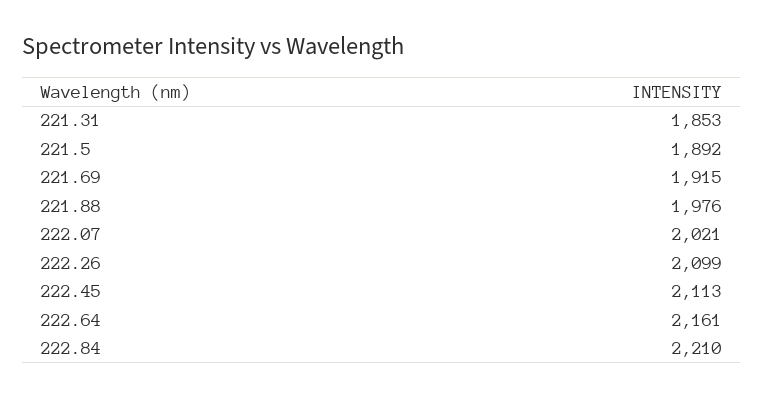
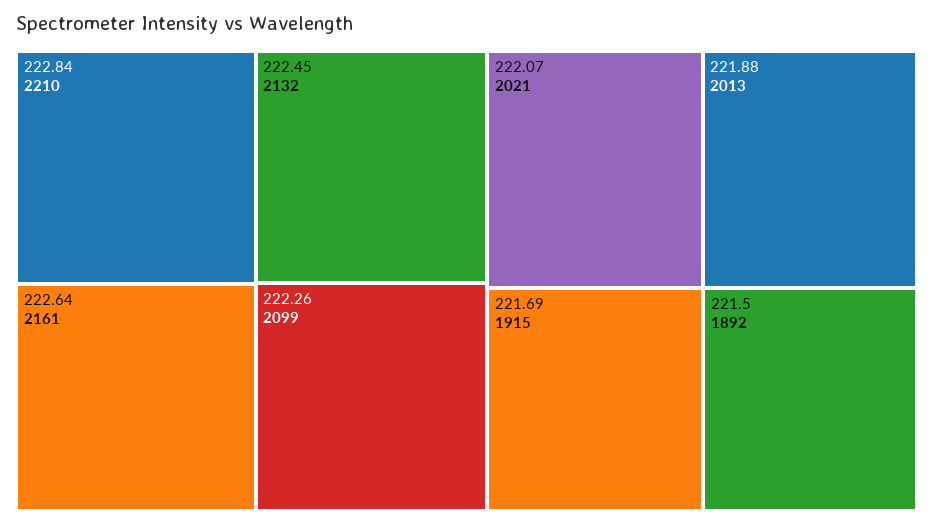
  {
-   "221.31": 1853,
    "221.5": 1892,
    "221.69": 1915,
-   "221.88": 1976,
+   "221.88": 2013,
    "222.07": 2021,
    "222.26": 2099,
-   "222.45": 2113,
+   "222.45": 2132,
    "222.64": 2161,
    "222.84": 2210
  }

